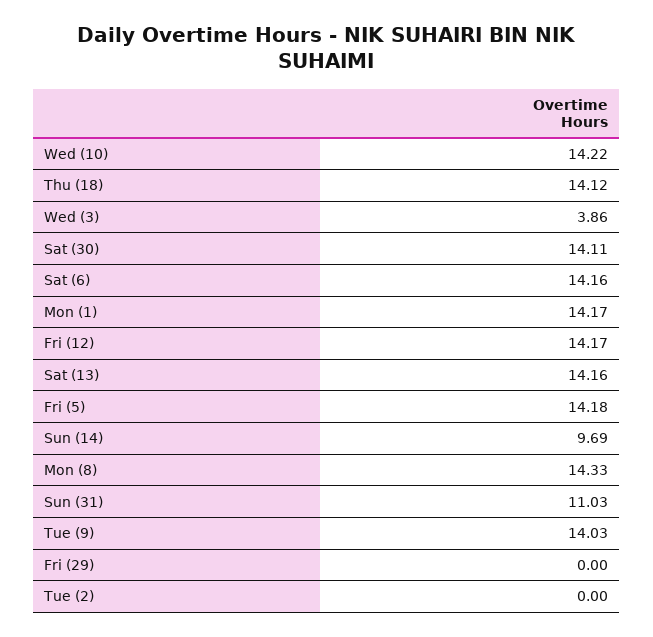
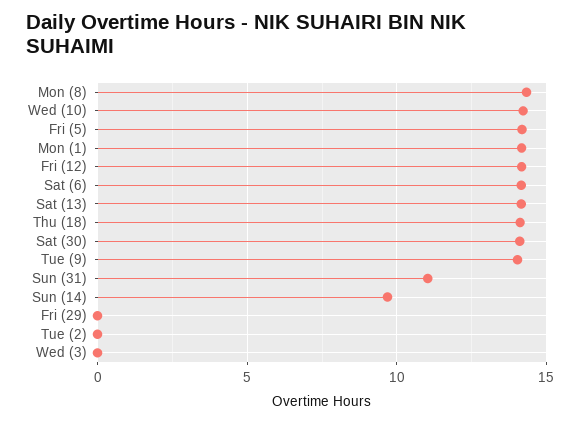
  {
    "Wed (10)": 14.22,
    "Thu (18)": 14.12,
-   "Wed (3)": 3.86,
+   "Wed (3)": 0,
    "Sat (30)": 14.11,
    "Sat (6)": 14.16,
    "Mon (1)": 14.17,
    "Fri (12)": 14.17,
    "Sat (13)": 14.16,
    "Fri (5)": 14.18,
    "Sun (14)": 9.69,
    "Mon (8)": 14.33,
    "Sun (31)": 11.03,
    "Tue (9)": 14.03,
    "Fri (29)": 0,
    "Tue (2)": 0
  }

